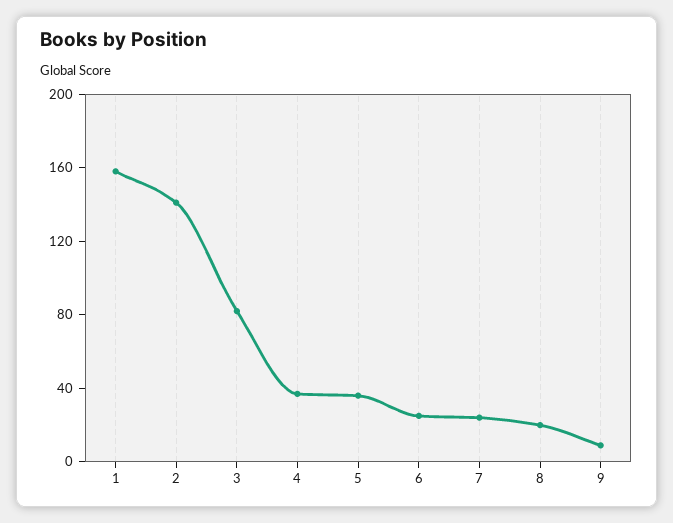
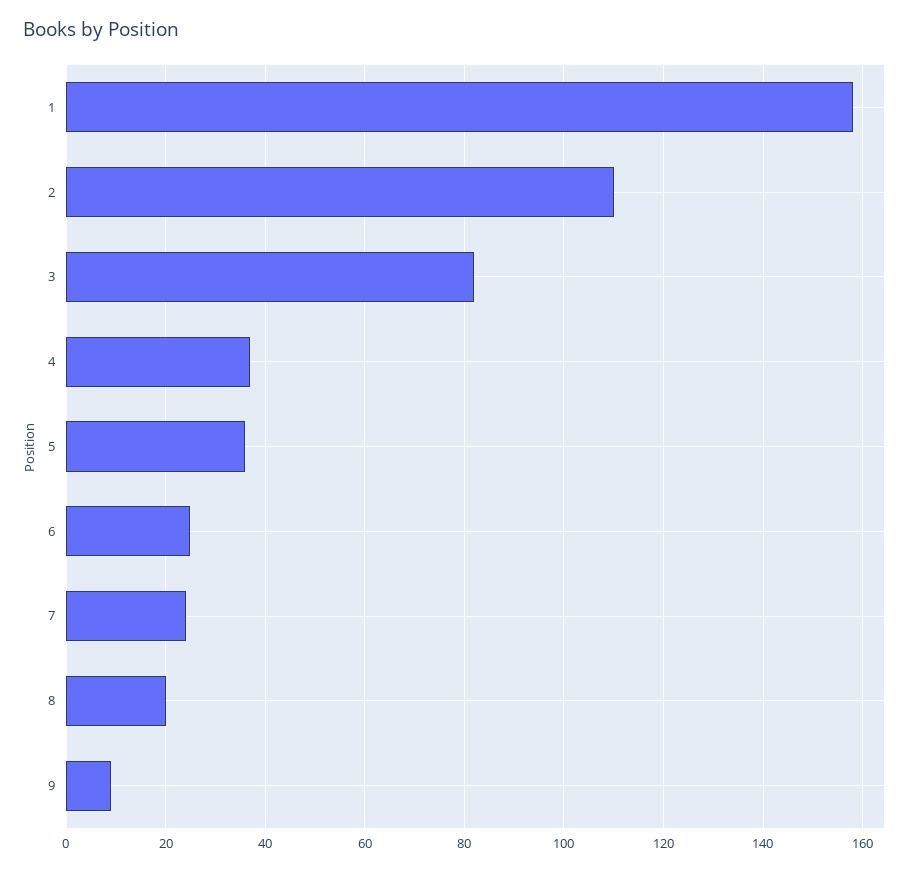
  {
    "1": 160,
-   "2": 140,
+   "2": 110,
    "3": 80,
    "4": 35,
    "5": 35,
    "6": 25,
    "7": 25,
    "8": 20,
    "9": 10
  }

